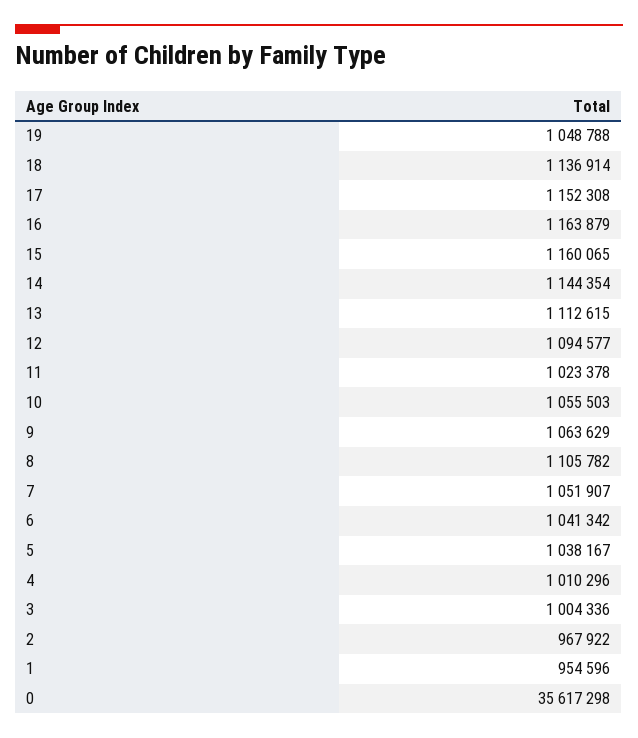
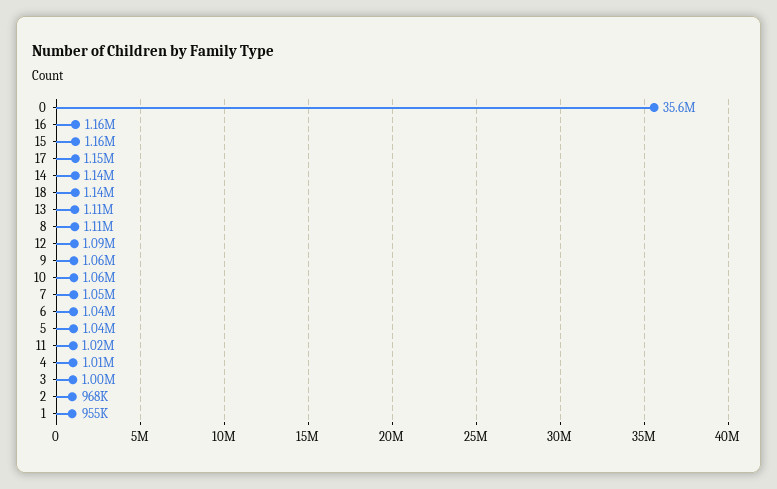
  {
-   "19": 1048788,
    "18": 1136914,
    "17": 1152308,
    "16": 1163879,
    "15": 1160065,
    "14": 1144354,
    "13": 1112615,
    "12": 1094577,
    "11": 1023378,
    "10": 1055503,
    "9": 1063629,
    "8": 1105782,
    "7": 1051907,
    "6": 1041342,
    "5": 1038167,
    "4": 1010296,
    "3": 1004336,
    "2": 967922,
    "1": 954596,
    "0": 35617298
  }

